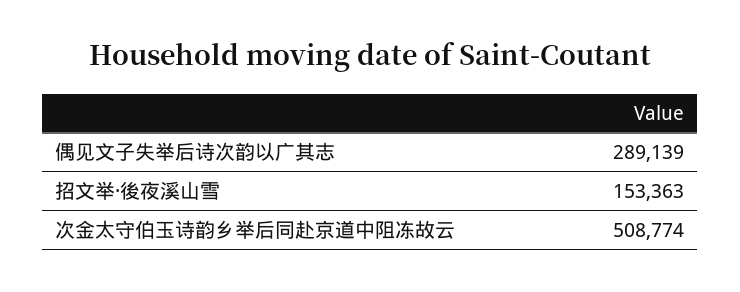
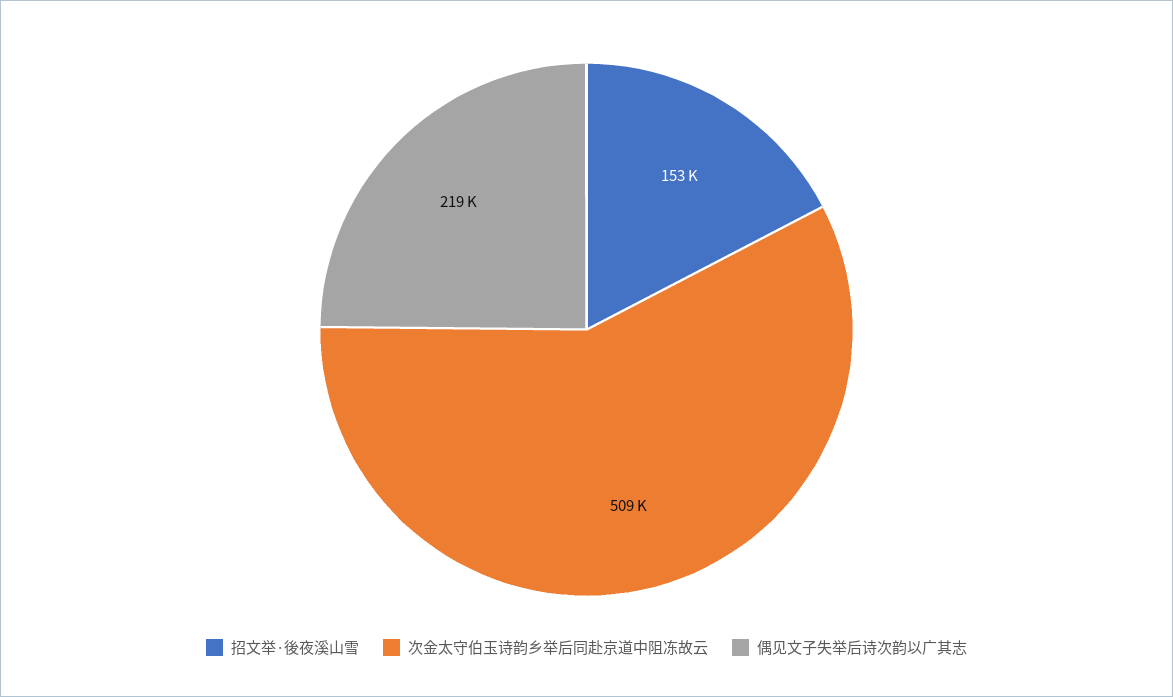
  {
-   "偶见文子失举后诗次韵以广其志": 289139,
+   "偶见文子失举后诗次韵以广其志": 219000,
    "招文举·後夜溪山雪": 153363,
    "次金太守伯玉诗韵乡举后同赴京道中阻冻故云": 508774
  }

